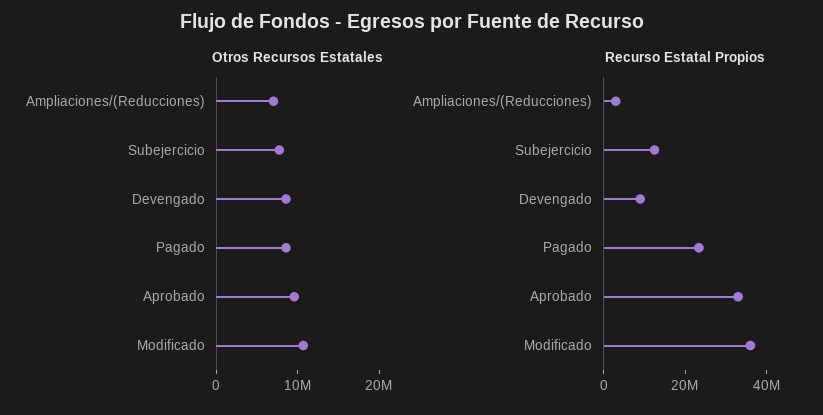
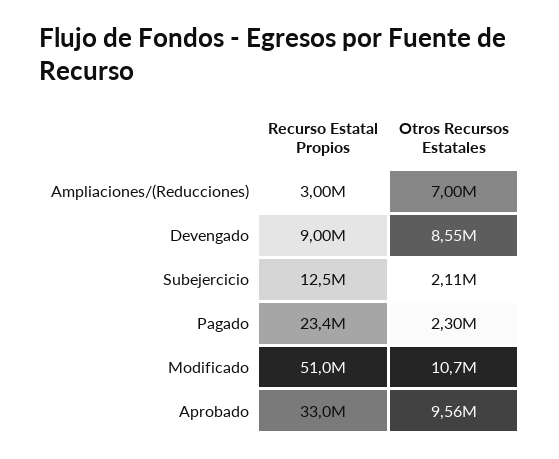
  {
    "Otros Recursos Estatales": {
      "Ampliaciones/(Reducciones)": 7000000,
-     "Subejercicio": 8000000,
+     "Subejercicio": 2110000,
      "Devengado": 8550000,
-     "Pagado": 8000000,
+     "Pagado": 2300000,
      "Aprobado": 9560000,
      "Modificado": 10700000
    },
    "Recurso Estatal Propios": {
      "Ampliaciones/(Reducciones)": 3000000,
      "Subejercicio": 12500000,
      "Devengado": 9000000,
      "Pagado": 23400000,
      "Aprobado": 33000000,
-     "Modificado": 35000000
+     "Modificado": 51000000
    }
  }

